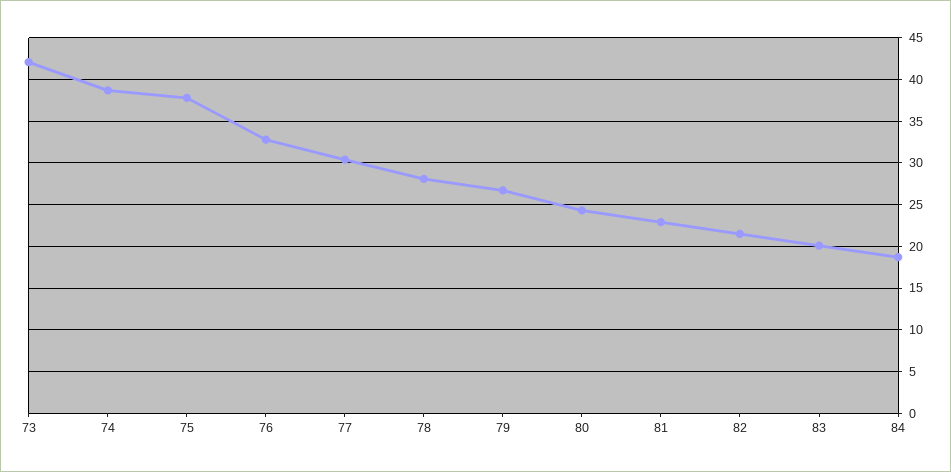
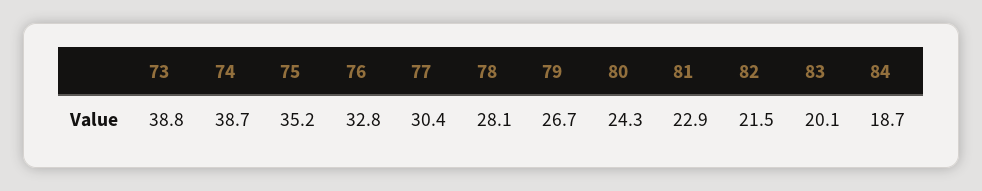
  {
-   "73": 42,
+   "73": 38.8,
    "74": 38.7,
-   "75": 38,
+   "75": 35.2,
    "76": 32.8,
    "77": 30.4,
    "78": 28.1,
    "79": 26.7,
    "80": 24.3,
    "81": 22.9,
    "82": 21.5,
    "83": 20.1,
    "84": 18.7
  }

